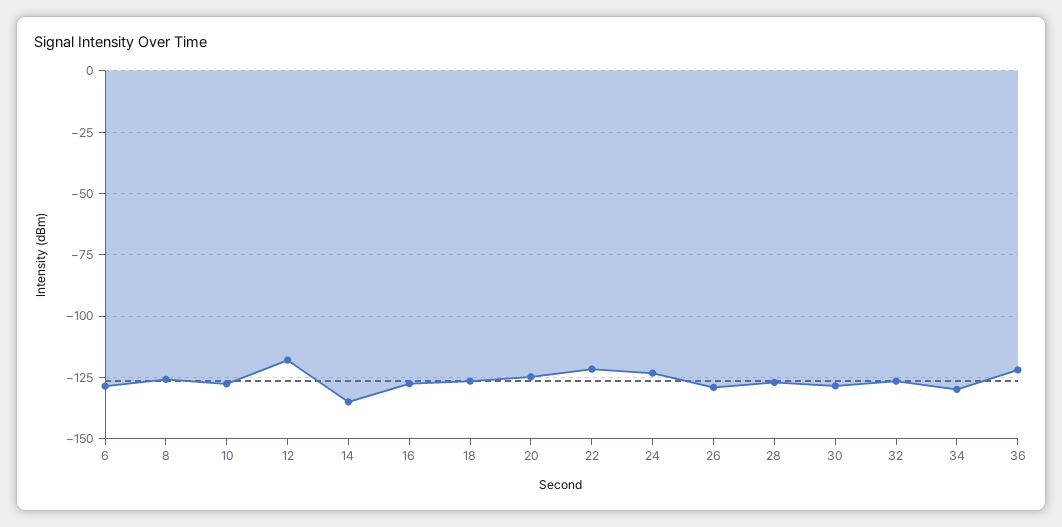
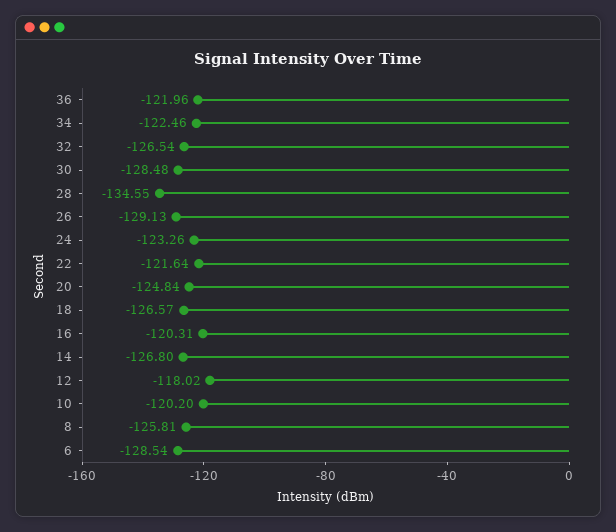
  {
    "6": -128.54,
    "8": -125.81,
-   "10": -127.5,
+   "10": -120.2,
    "12": -118.02,
-   "14": -135,
+   "14": -126.8,
-   "16": -127.5,
+   "16": -120.31,
    "18": -126.57,
    "20": -124.84,
    "22": -121.64,
    "24": -123.26,
    "26": -129.13,
-   "28": -127.5,
+   "28": -134.55,
    "30": -128.48,
    "32": -126.54,
-   "34": -130,
+   "34": -122.46,
    "36": -121.96
  }

